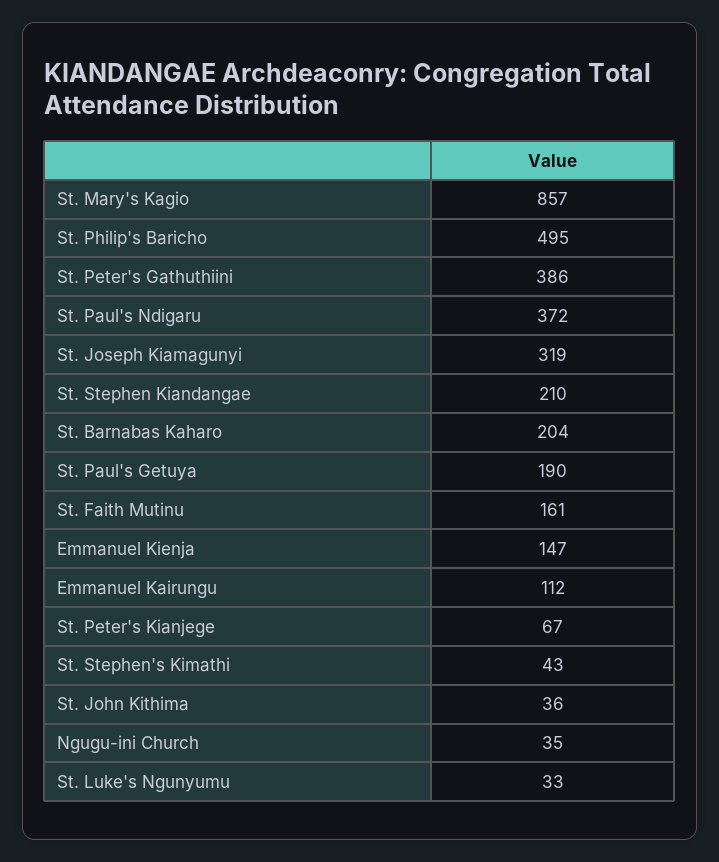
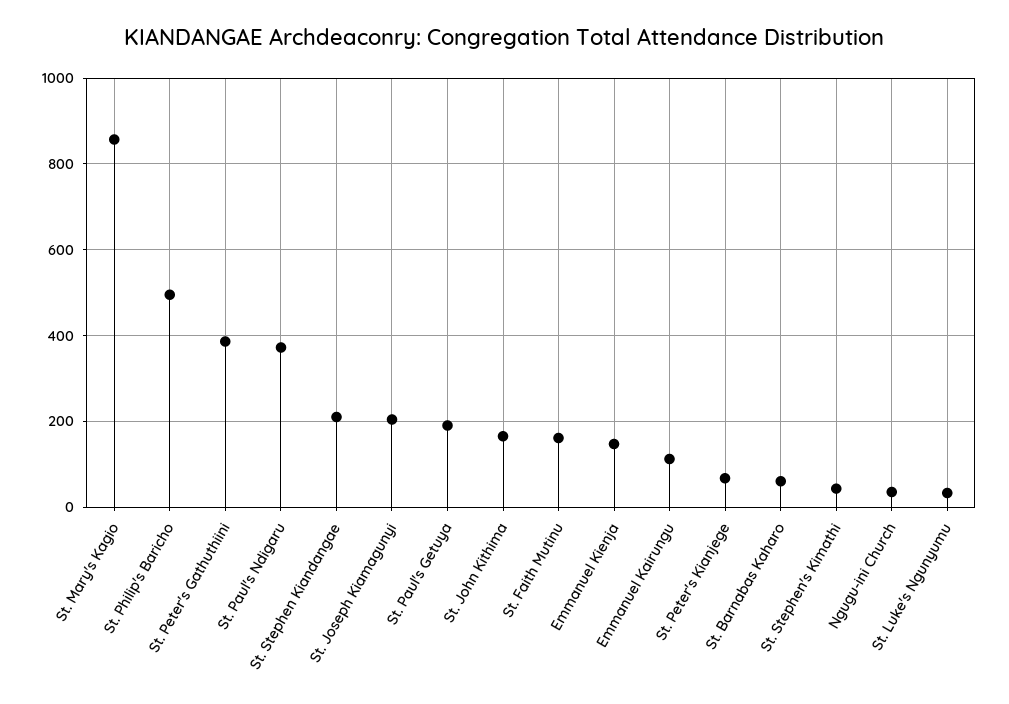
  {
    "St. Mary's Kagio": 857,
    "St. Philip's Baricho": 495,
    "St. Peter's Gathuthiini": 386,
    "St. Paul's Ndigaru": 372,
-   "St. Joseph Kiamagunyi": 319,
+   "St. Joseph Kiamagunyi": 200,
    "St. Stephen Kiandangae": 210,
-   "St. Barnabas Kaharo": 204,
+   "St. Barnabas Kaharo": 60,
    "St. Paul's Getuya": 190,
    "St. Faith Mutinu": 161,
    "Emmanuel Kienja": 147,
    "Emmanuel Kairungu": 112,
    "St. Peter's Kianjege": 67,
    "St. Stephen's Kimathi": 43,
-   "St. John Kithima": 36,
+   "St. John Kithima": 160,
    "Ngugu-ini Church": 35,
    "St. Luke's Ngunyumu": 33
  }

